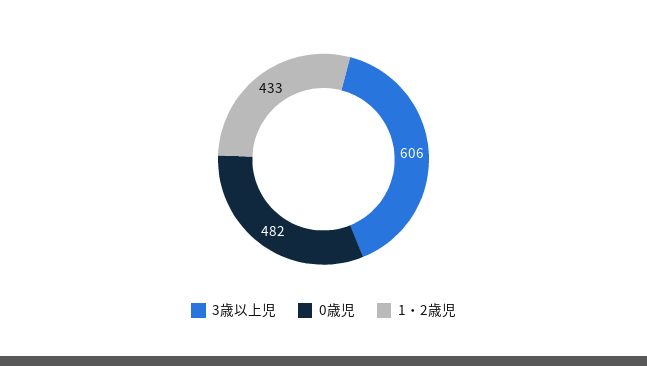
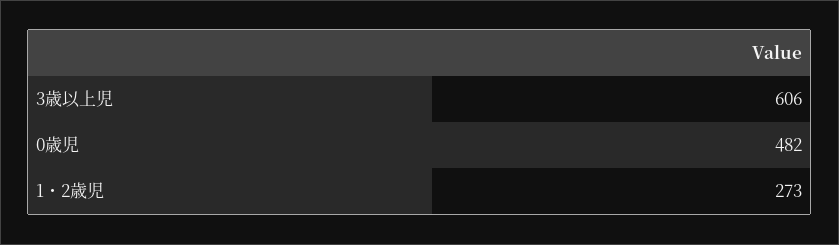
  {
    "3歳以上児": 606,
    "0歳児": 482,
-   "1・2歳児": 433
+   "1・2歳児": 273
  }

